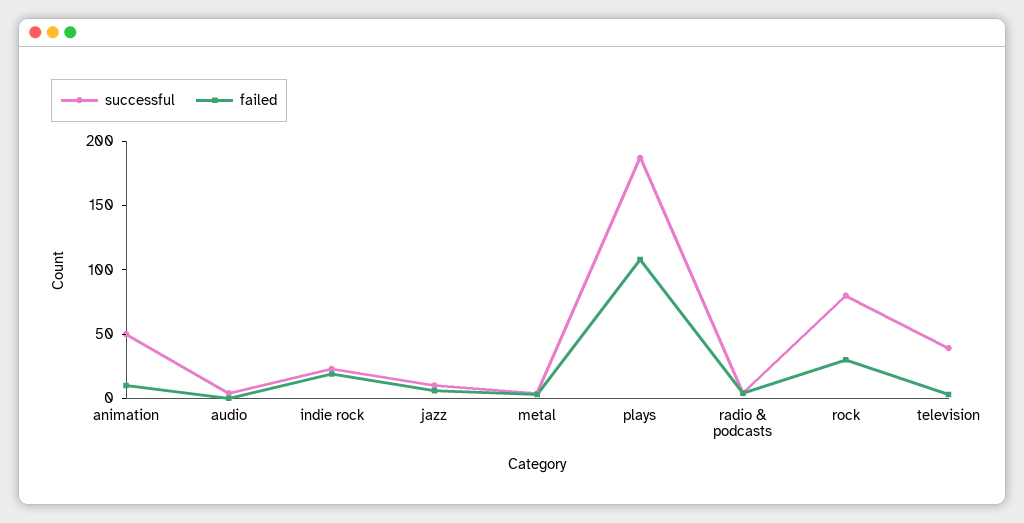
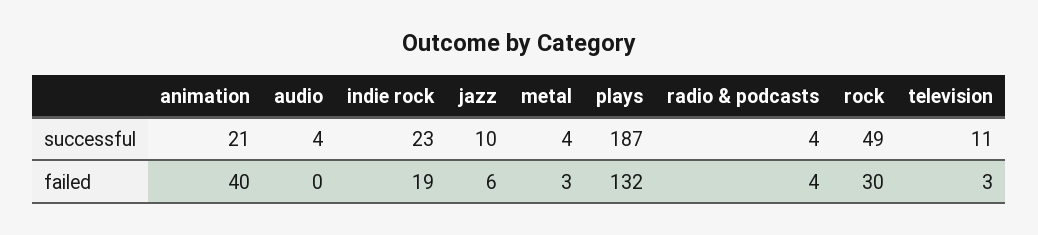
  {
    "successful": {
-     "animation": 50,
+     "animation": 21,
      "audio": 4,
      "indie rock": 23,
      "jazz": 10,
      "metal": 4,
      "plays": 187,
      "radio & podcasts": 4,
-     "rock": 80,
+     "rock": 49,
-     "television": 40
+     "television": 11
    },
    "failed": {
-     "animation": 10,
+     "animation": 40,
      "audio": 0,
      "indie rock": 19,
      "jazz": 6,
      "metal": 3,
-     "plays": 110,
+     "plays": 132,
      "radio & podcasts": 4,
      "rock": 30,
      "television": 3
    }
  }

